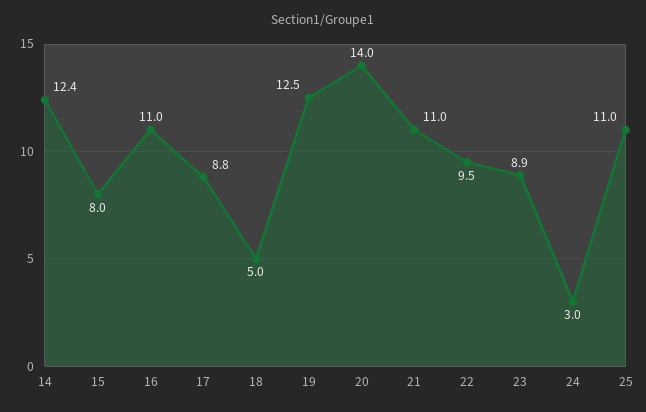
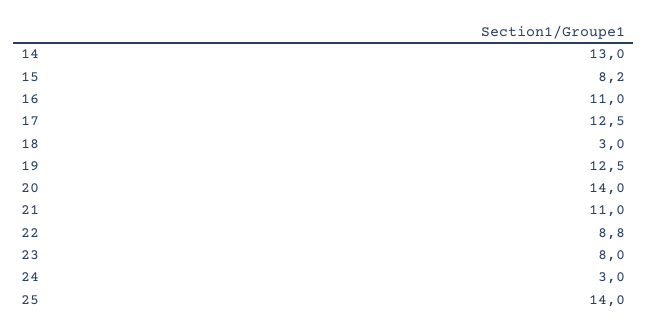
  {
-   "14": 12.4,
+   "14": 13,
-   "15": 8,
+   "15": 8.2,
    "16": 11,
-   "17": 8.8,
+   "17": 12.5,
-   "18": 5,
+   "18": 3,
    "19": 12.5,
    "20": 14,
    "21": 11,
-   "22": 9.5,
+   "22": 8.8,
-   "23": 8.9,
+   "23": 8,
    "24": 3,
-   "25": 11
+   "25": 14
  }

